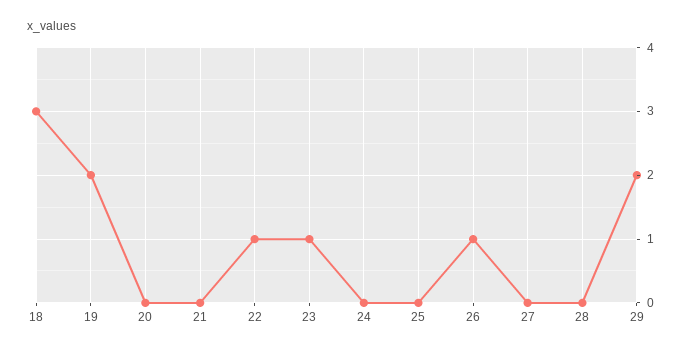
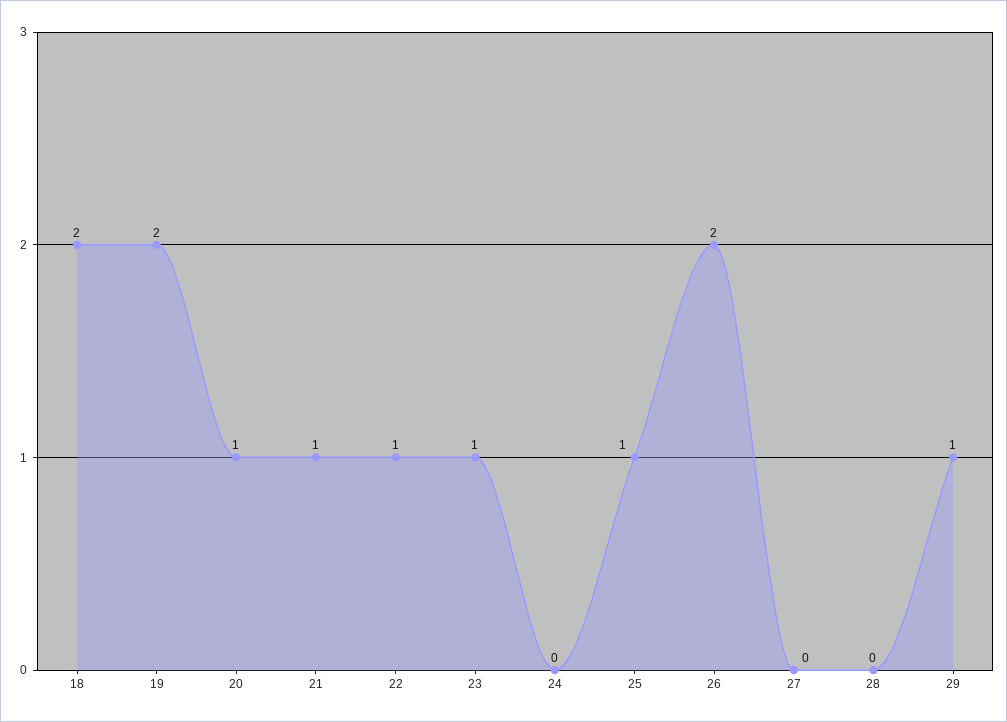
  {
-   "18": 3,
+   "18": 2,
    "19": 2,
-   "20": 0,
+   "20": 1,
-   "21": 0,
+   "21": 1,
    "22": 1,
    "23": 1,
    "24": 0,
-   "25": 0,
+   "25": 1,
-   "26": 1,
+   "26": 2,
    "27": 0,
    "28": 0,
-   "29": 2
+   "29": 1
  }

